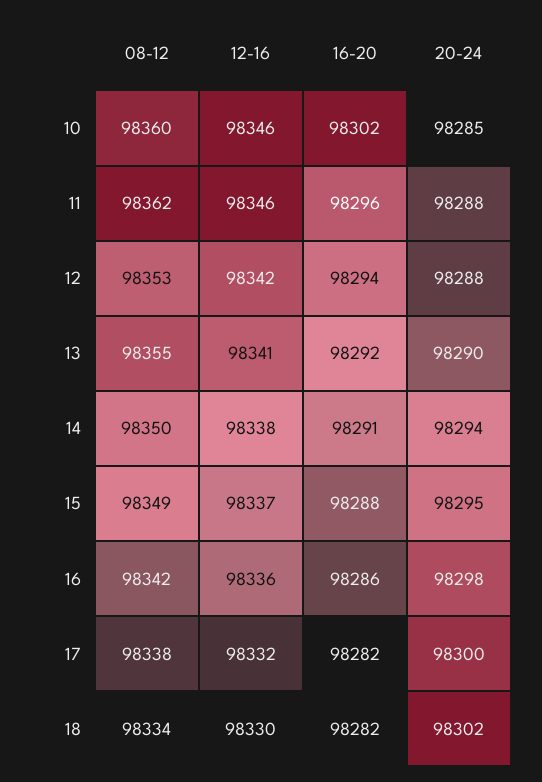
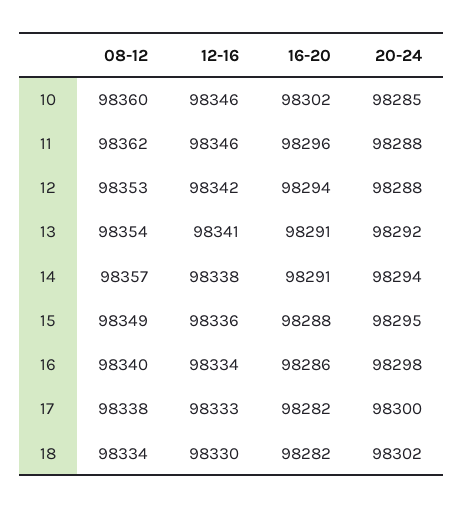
  {
    "08-12": {
      "10": 98360,
      "11": 98362,
      "12": 98353,
-     "13": 98355,
+     "13": 98354,
-     "14": 98350,
+     "14": 98357,
      "15": 98349,
-     "16": 98342,
+     "16": 98340,
      "17": 98338,
      "18": 98334
    },
    "12-16": {
      "10": 98346,
      "11": 98346,
      "12": 98342,
      "13": 98341,
      "14": 98338,
-     "15": 98337,
+     "15": 98336,
-     "16": 98336,
+     "16": 98334,
-     "17": 98332,
+     "17": 98333,
      "18": 98330
    },
    "16-20": {
      "10": 98302,
      "11": 98296,
      "12": 98294,
-     "13": 98292,
+     "13": 98291,
      "14": 98291,
      "15": 98288,
      "16": 98286,
      "17": 98282,
      "18": 98282
    },
    "20-24": {
      "10": 98285,
      "11": 98288,
      "12": 98288,
-     "13": 98290,
+     "13": 98292,
      "14": 98294,
      "15": 98295,
      "16": 98298,
      "17": 98300,
      "18": 98302
    }
  }

